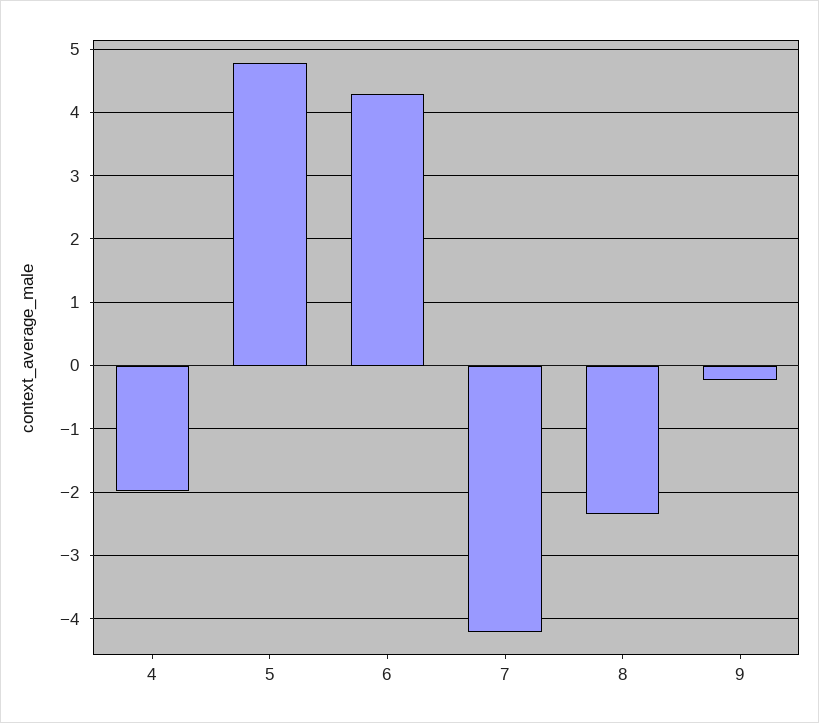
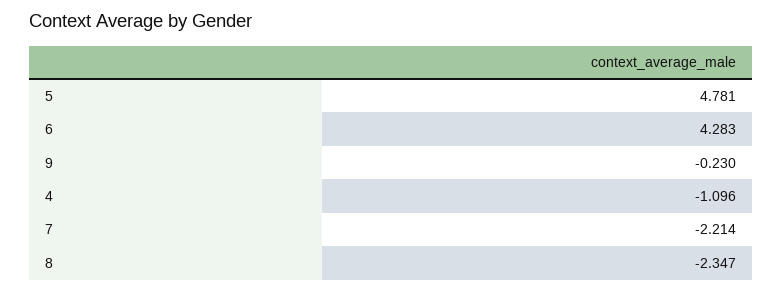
  {
-   "4": -2,
+   "4": -1.096,
    "5": 4.781,
    "6": 4.283,
-   "7": -4.2,
+   "7": -2.214,
    "8": -2.347,
    "9": -0.23
  }

